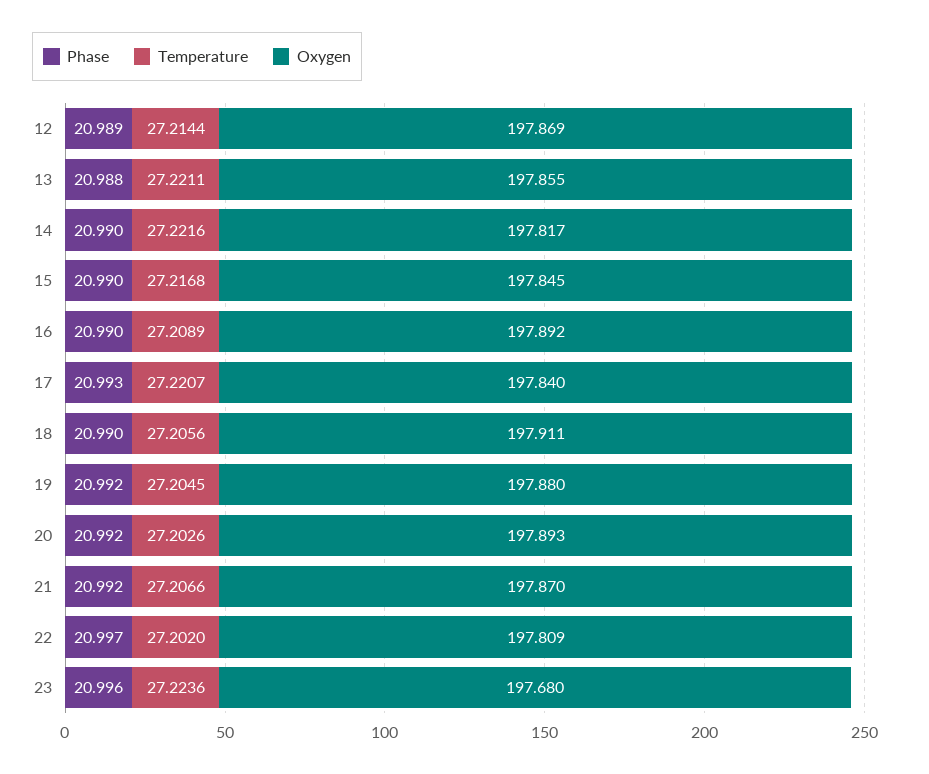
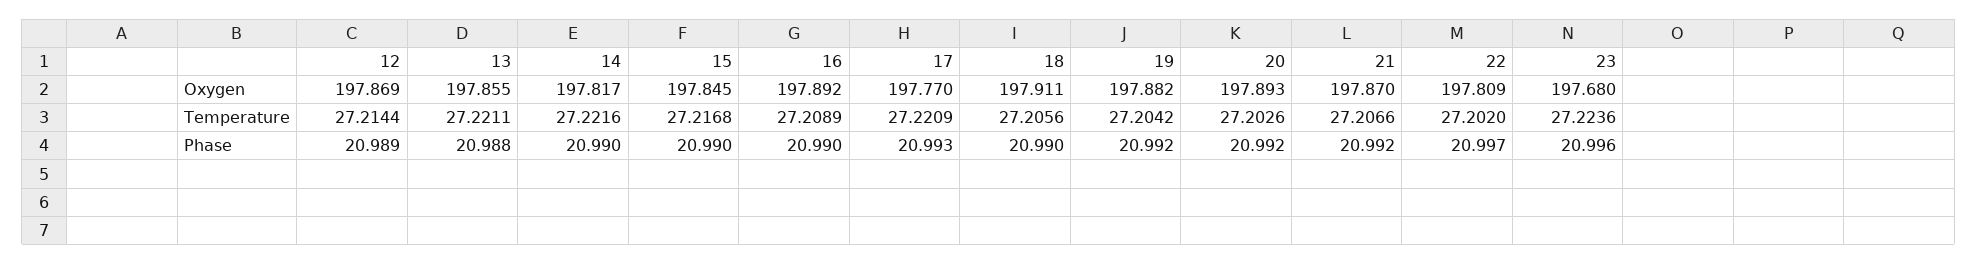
  {
    "Phase": {
      "12": 20.989,
      "13": 20.988,
      "14": 20.99,
      "15": 20.99,
      "16": 20.99,
      "17": 20.993,
      "18": 20.99,
      "19": 20.992,
      "20": 20.992,
      "21": 20.992,
      "22": 20.997,
      "23": 20.996
    },
    "Temperature": {
      "12": 27.2144,
      "13": 27.2211,
      "14": 27.2216,
      "15": 27.2168,
      "16": 27.2089,
-     "17": 27.2207,
+     "17": 27.2209,
      "18": 27.2056,
-     "19": 27.2045,
+     "19": 27.2042,
      "20": 27.2026,
      "21": 27.2066,
      "22": 27.202,
      "23": 27.2236
    },
    "Oxygen": {
      "12": 197.869,
      "13": 197.855,
      "14": 197.817,
      "15": 197.845,
      "16": 197.892,
-     "17": 197.84,
+     "17": 197.77,
      "18": 197.911,
-     "19": 197.88,
+     "19": 197.882,
      "20": 197.893,
      "21": 197.87,
      "22": 197.809,
      "23": 197.68
    }
  }

